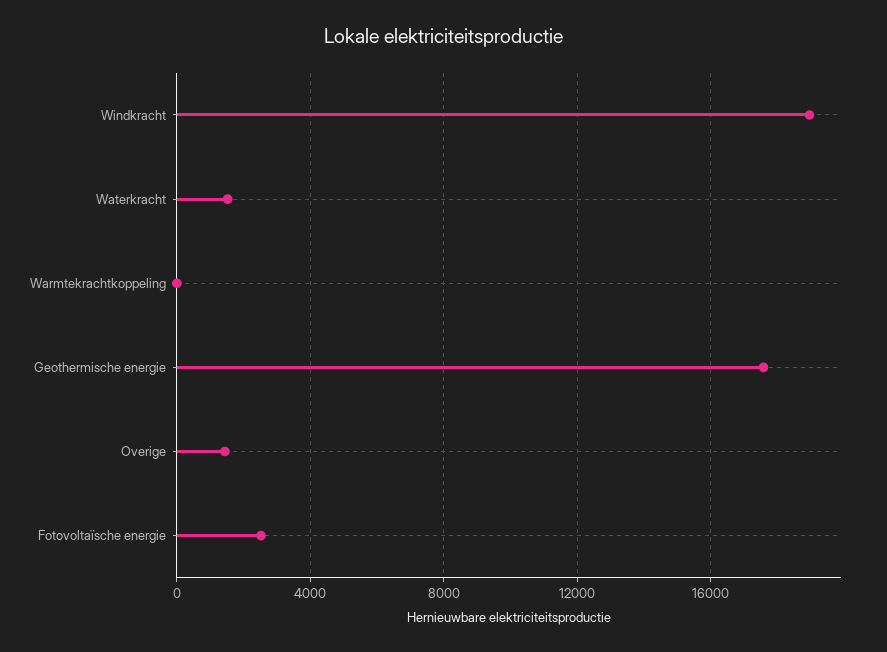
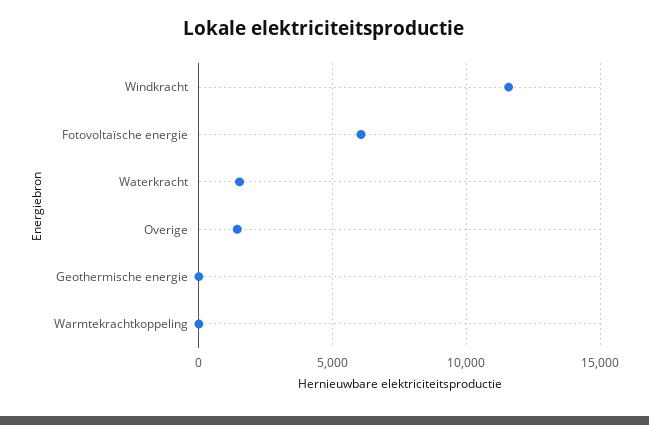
  {
-   "Windkracht": 19000,
+   "Windkracht": 11500,
    "Waterkracht": 1500,
    "Warmtekrachtkoppeling": 0,
-   "Geothermische energie": 17500,
+   "Geothermische energie": 0,
    "Overige": 1500,
-   "Fotovoltaïsche energie": 2500
+   "Fotovoltaïsche energie": 6000
  }

